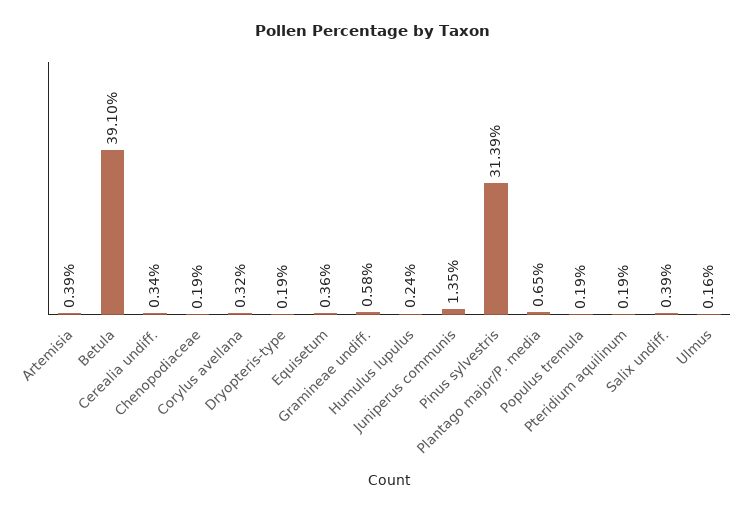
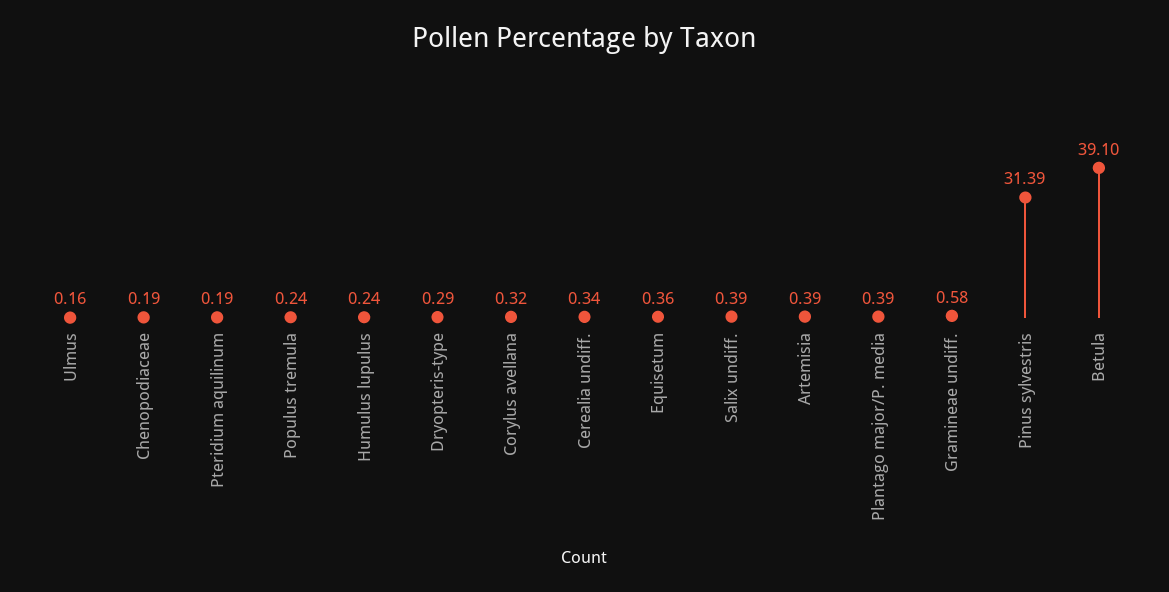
  {
    "Artemisia": 0.39,
    "Betula": 39.1,
    "Cerealia undiff.": 0.34,
    "Chenopodiaceae": 0.19,
    "Corylus avellana": 0.32,
-   "Dryopteris-type": 0.19,
+   "Dryopteris-type": 0.29,
    "Equisetum": 0.36,
    "Gramineae undiff.": 0.58,
    "Humulus lupulus": 0.24,
-   "Juniperus communis": 1.35,
    "Pinus sylvestris": 31.39,
-   "Plantago major/P. media": 0.65,
+   "Plantago major/P. media": 0.39,
-   "Populus tremula": 0.19,
+   "Populus tremula": 0.24,
    "Pteridium aquilinum": 0.19,
    "Salix undiff.": 0.39,
    "Ulmus": 0.16
  }

